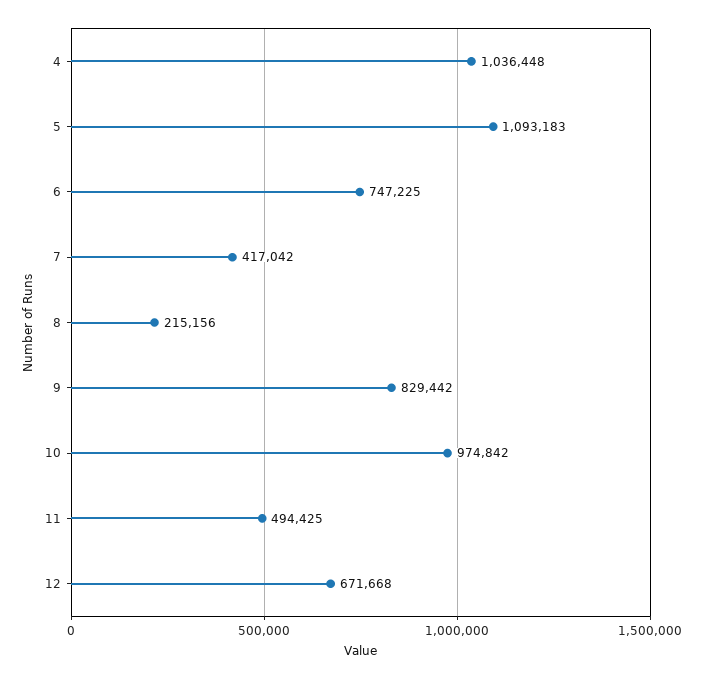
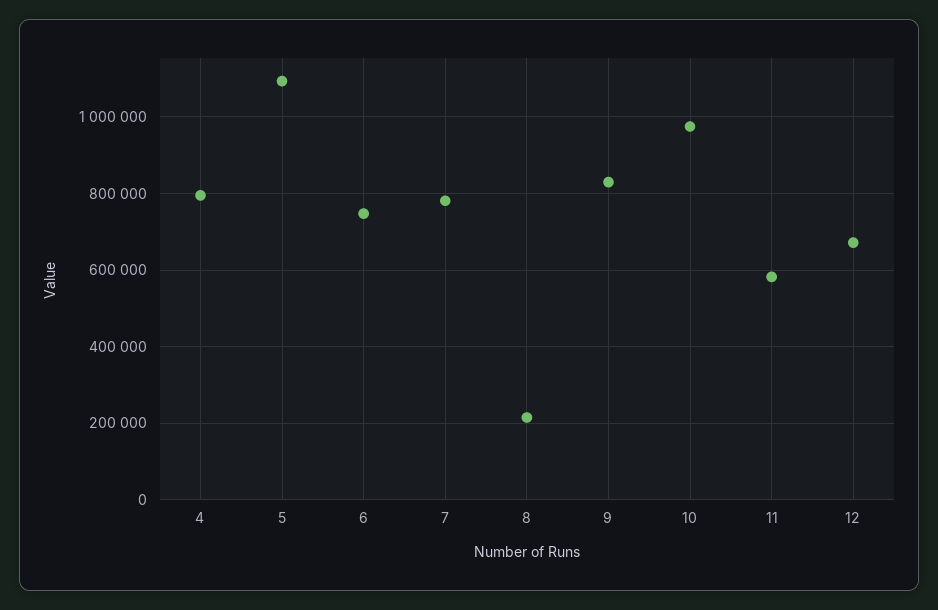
  {
-   "4": 1036448,
+   "4": 800000,
    "5": 1093183,
    "6": 747225,
-   "7": 417042,
+   "7": 780000,
    "8": 215156,
    "9": 829442,
    "10": 974842,
-   "11": 494425,
+   "11": 580000,
    "12": 671668
  }

